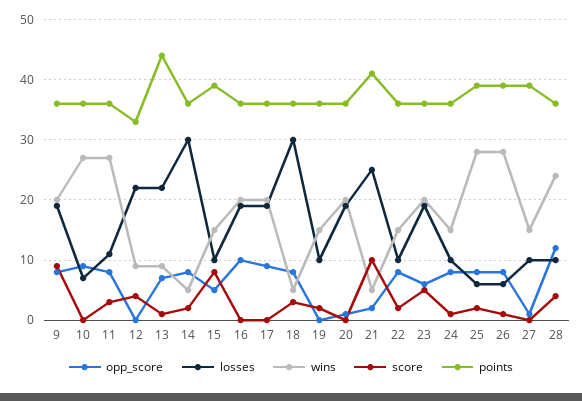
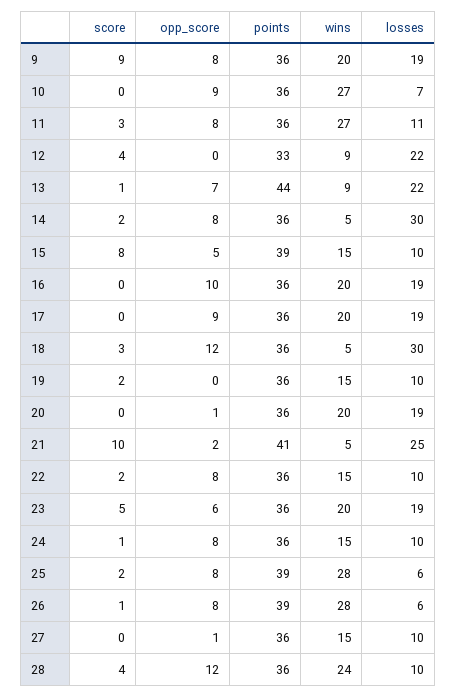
  {
    "opp_score": {
      "9": 8,
      "10": 9,
      "11": 8,
      "12": 0,
      "13": 7,
      "14": 8,
      "15": 5,
      "16": 10,
      "17": 9,
-     "18": 8,
+     "18": 12,
      "19": 0,
      "20": 1,
      "21": 2,
      "22": 8,
      "23": 6,
      "24": 8,
      "25": 8,
      "26": 8,
      "27": 1,
      "28": 12
    },
    "losses": {
      "9": 19,
      "10": 7,
      "11": 11,
      "12": 22,
      "13": 22,
      "14": 30,
      "15": 10,
      "16": 19,
      "17": 19,
      "18": 30,
      "19": 10,
      "20": 19,
      "21": 25,
      "22": 10,
      "23": 19,
      "24": 10,
      "25": 6,
      "26": 6,
      "27": 10,
      "28": 10
    },
    "wins": {
      "9": 20,
      "10": 27,
      "11": 27,
      "12": 9,
      "13": 9,
      "14": 5,
      "15": 15,
      "16": 20,
      "17": 20,
      "18": 5,
      "19": 15,
      "20": 20,
      "21": 5,
      "22": 15,
      "23": 20,
      "24": 15,
      "25": 28,
      "26": 28,
      "27": 15,
      "28": 24
    },
    "score": {
      "9": 9,
      "10": 0,
      "11": 3,
      "12": 4,
      "13": 1,
      "14": 2,
      "15": 8,
      "16": 0,
      "17": 0,
      "18": 3,
      "19": 2,
      "20": 0,
      "21": 10,
      "22": 2,
      "23": 5,
      "24": 1,
      "25": 2,
      "26": 1,
      "27": 0,
      "28": 4
    },
    "points": {
      "9": 36,
      "10": 36,
      "11": 36,
      "12": 33,
      "13": 44,
      "14": 36,
      "15": 39,
      "16": 36,
      "17": 36,
      "18": 36,
      "19": 36,
      "20": 36,
      "21": 41,
      "22": 36,
      "23": 36,
      "24": 36,
      "25": 39,
      "26": 39,
-     "27": 39,
+     "27": 36,
      "28": 36
    }
  }

